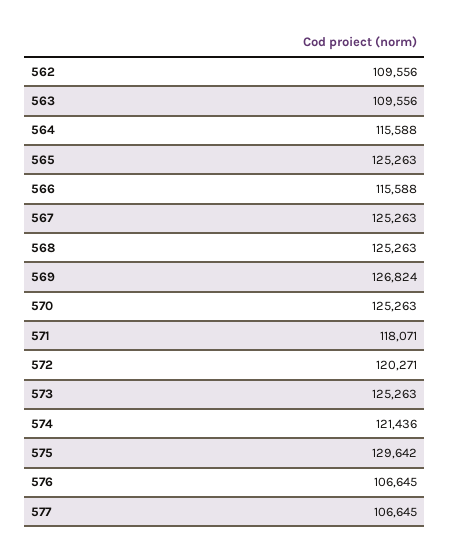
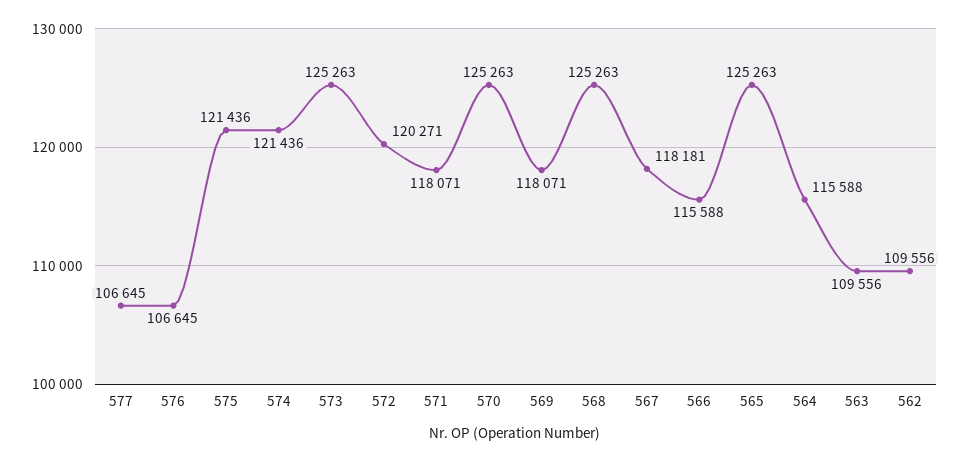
  {
    "562": 109556,
    "563": 109556,
    "564": 115588,
    "565": 125263,
    "566": 115588,
-   "567": 125263,
+   "567": 118181,
    "568": 125263,
-   "569": 126824,
+   "569": 118071,
    "570": 125263,
    "571": 118071,
    "572": 120271,
    "573": 125263,
    "574": 121436,
-   "575": 129642,
+   "575": 121436,
    "576": 106645,
    "577": 106645
  }

